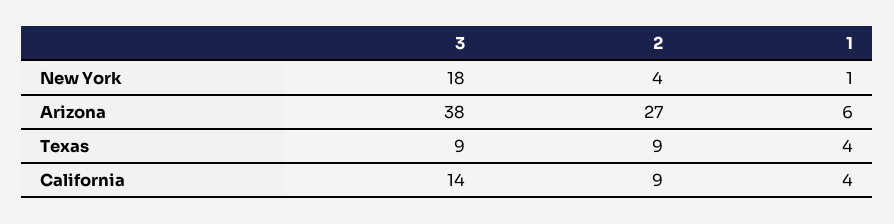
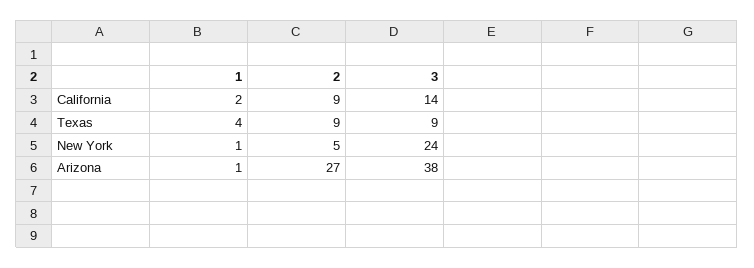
  {
    "3": {
-     "New York": 18,
+     "New York": 24,
      "Arizona": 38,
      "Texas": 9,
      "California": 14
    },
    "2": {
-     "New York": 4,
+     "New York": 5,
      "Arizona": 27,
      "Texas": 9,
      "California": 9
    },
    "1": {
      "New York": 1,
-     "Arizona": 6,
+     "Arizona": 1,
      "Texas": 4,
-     "California": 4
+     "California": 2
    }
  }

